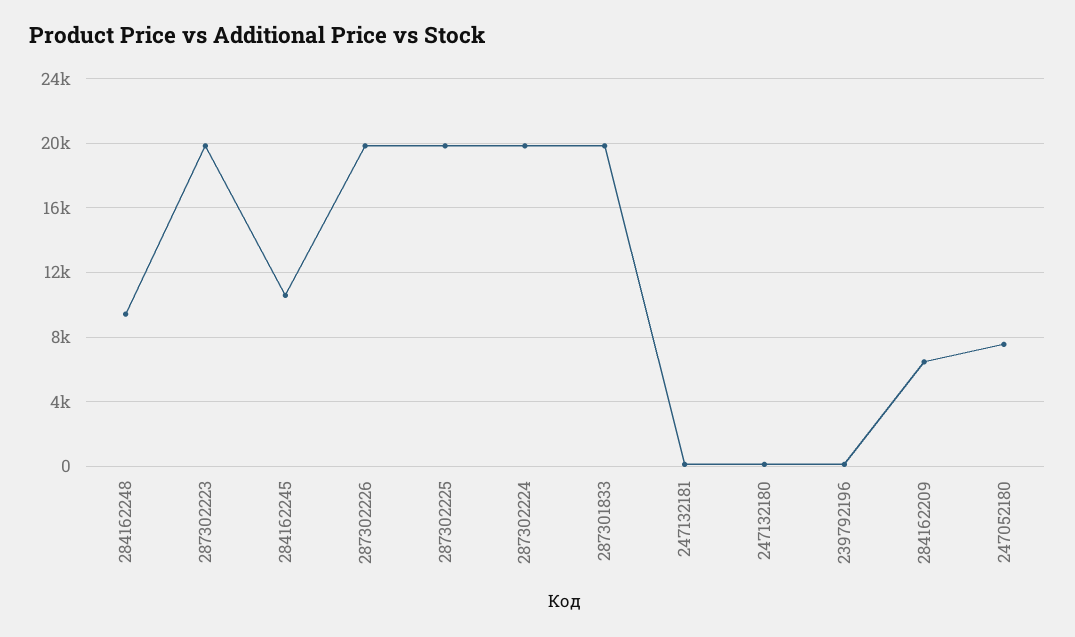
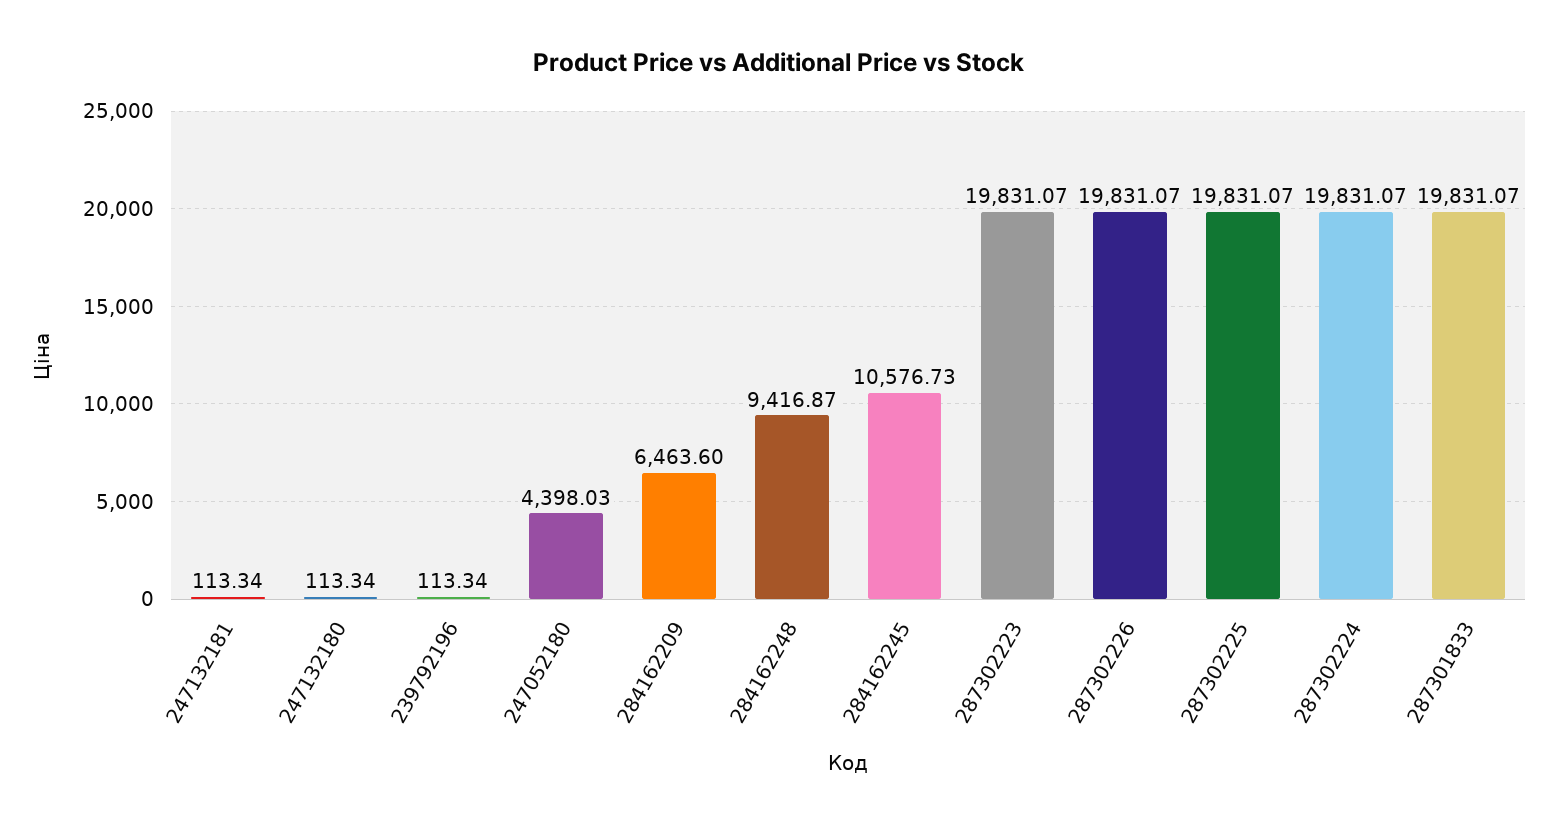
  {
    "284162248": 9416.87,
    "287302223": 19831.07,
    "284162245": 10576.73,
    "287302226": 19831.07,
    "287302225": 19831.07,
    "287302224": 19831.07,
    "287301833": 19831.07,
    "247132181": 113.34,
    "247132180": 113.34,
    "239792196": 113.34,
    "284162209": 6463.6,
-   "247052180": 7500
+   "247052180": 4398.03
  }

